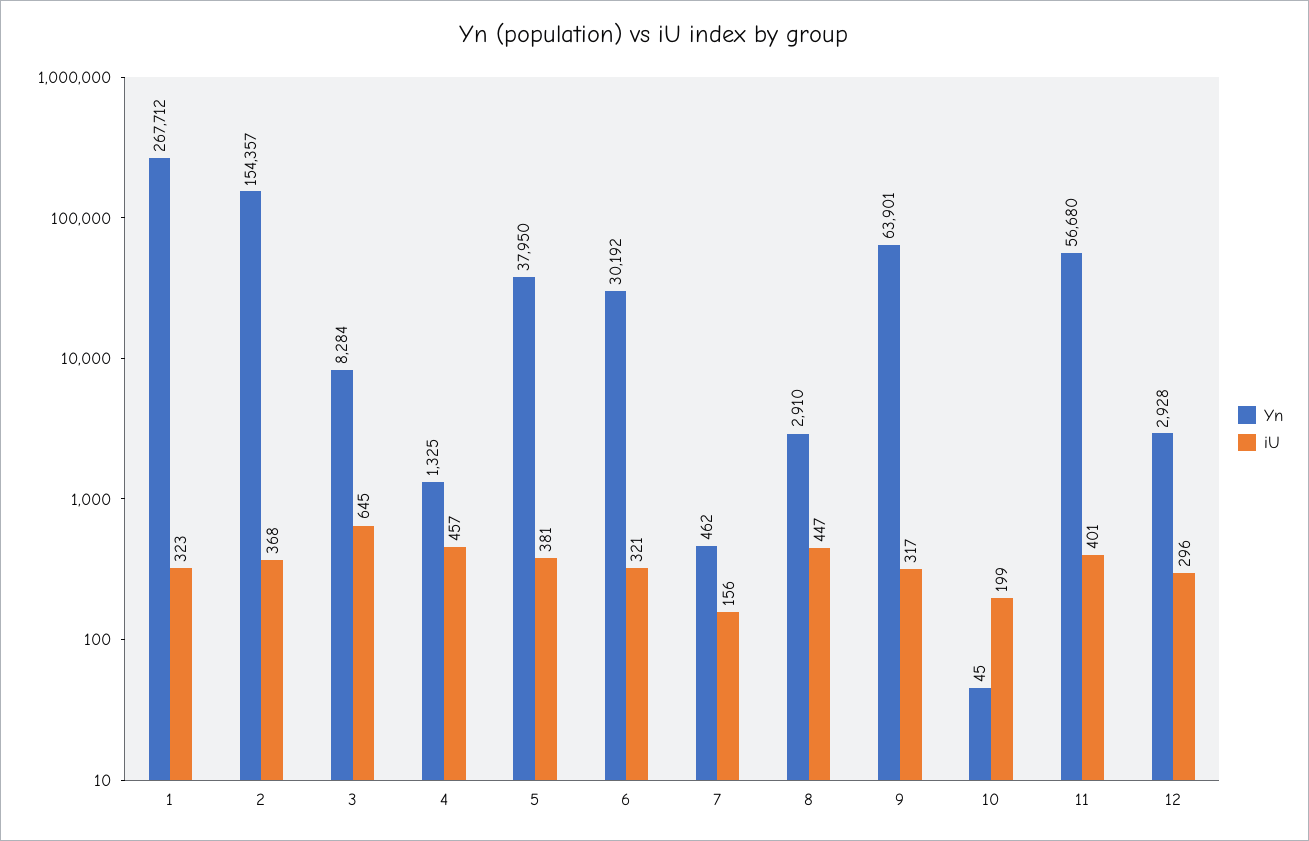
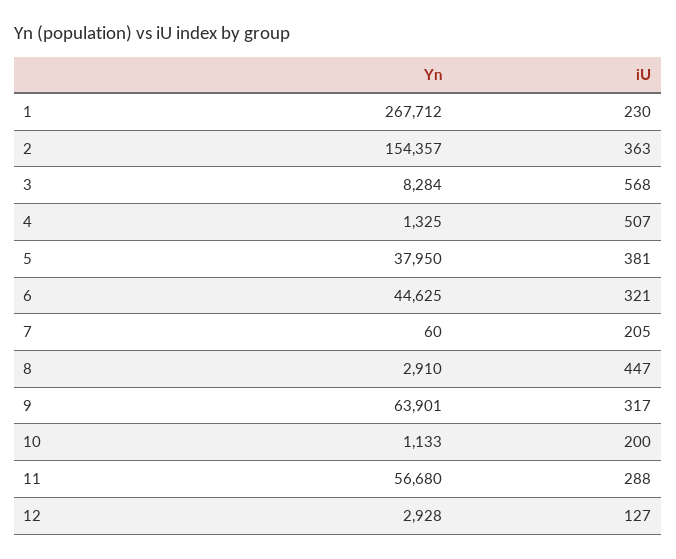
  {
    "Yn": {
      "1": 267712,
      "2": 154357,
      "3": 8284,
      "4": 1325,
      "5": 37950,
-     "6": 30192,
+     "6": 44625,
-     "7": 462,
+     "7": 60,
      "8": 2910,
      "9": 63901,
-     "10": 45,
+     "10": 1133,
      "11": 56680,
      "12": 2928
    },
    "iU": {
-     "1": 323,
+     "1": 230,
-     "2": 368,
+     "2": 363,
-     "3": 645,
+     "3": 568,
-     "4": 457,
+     "4": 507,
      "5": 381,
      "6": 321,
-     "7": 156,
+     "7": 205,
      "8": 447,
      "9": 317,
-     "10": 199,
+     "10": 200,
-     "11": 401,
+     "11": 288,
-     "12": 296
+     "12": 127
    }
  }

